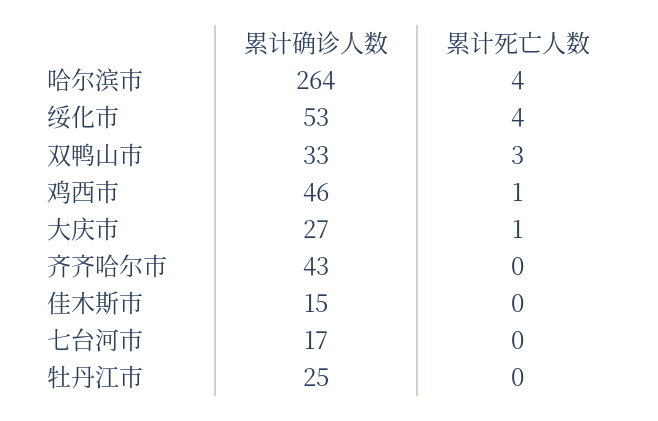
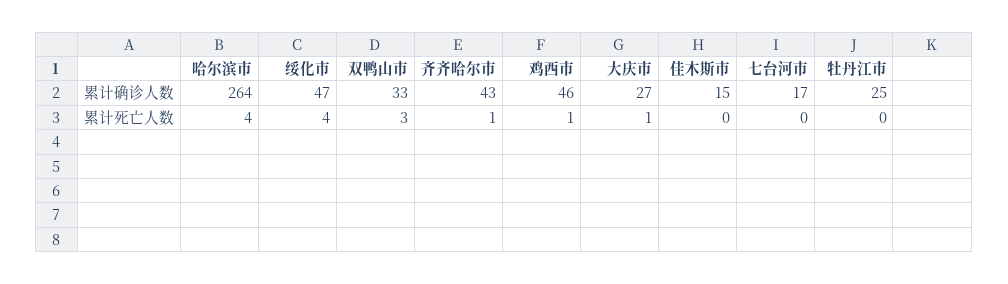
  {
    "累计确诊人数": {
      "哈尔滨市": 264,
-     "绥化市": 53,
+     "绥化市": 47,
      "双鸭山市": 33,
      "鸡西市": 46,
      "大庆市": 27,
      "齐齐哈尔市": 43,
      "佳木斯市": 15,
      "七台河市": 17,
      "牡丹江市": 25
    },
    "累计死亡人数": {
      "哈尔滨市": 4,
      "绥化市": 4,
      "双鸭山市": 3,
      "鸡西市": 1,
      "大庆市": 1,
-     "齐齐哈尔市": 0,
+     "齐齐哈尔市": 1,
      "佳木斯市": 0,
      "七台河市": 0,
      "牡丹江市": 0
    }
  }

